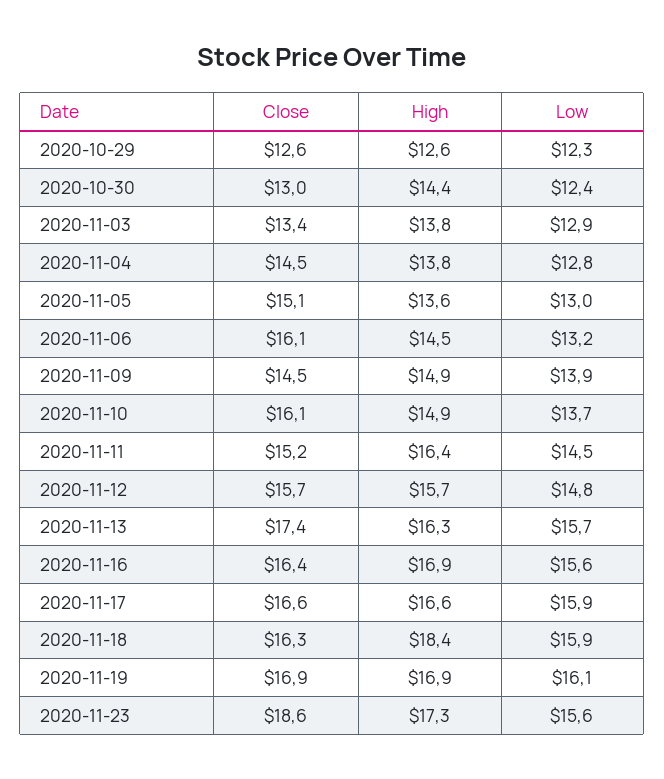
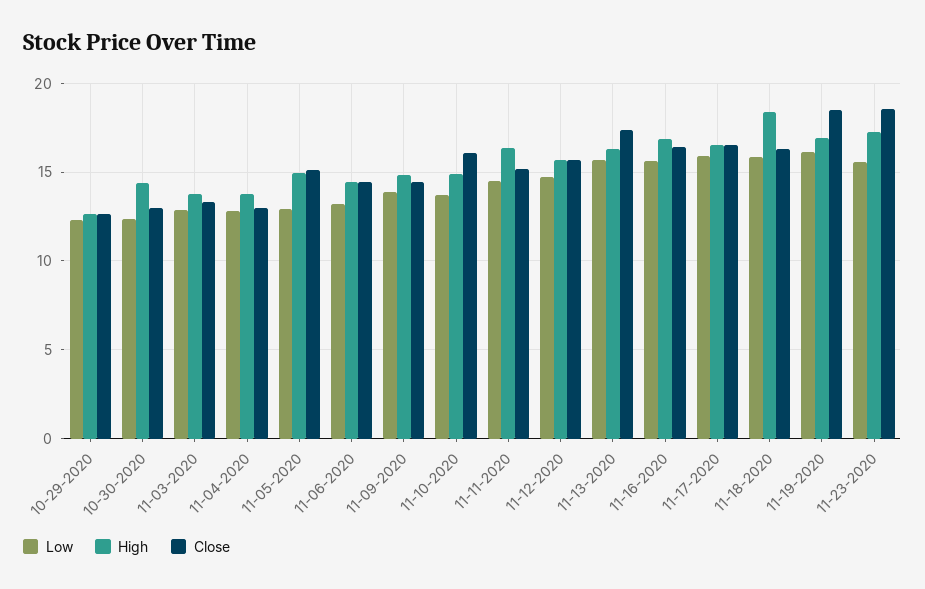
  {
    "Close": {
      "2020-10-29": 12.6,
      "2020-10-30": 13,
      "2020-11-03": 13.4,
-     "2020-11-04": 14.5,
+     "2020-11-04": 13,
      "2020-11-05": 15.1,
-     "2020-11-06": 16.1,
+     "2020-11-06": 14.5,
      "2020-11-09": 14.5,
      "2020-11-10": 16.1,
      "2020-11-11": 15.2,
      "2020-11-12": 15.7,
      "2020-11-13": 17.4,
      "2020-11-16": 16.4,
      "2020-11-17": 16.6,
      "2020-11-18": 16.3,
-     "2020-11-19": 16.9,
+     "2020-11-19": 18.5,
      "2020-11-23": 18.6
    },
    "High": {
      "2020-10-29": 12.6,
      "2020-10-30": 14.4,
      "2020-11-03": 13.8,
      "2020-11-04": 13.8,
-     "2020-11-05": 13.6,
+     "2020-11-05": 15,
      "2020-11-06": 14.5,
      "2020-11-09": 14.9,
      "2020-11-10": 14.9,
      "2020-11-11": 16.4,
      "2020-11-12": 15.7,
      "2020-11-13": 16.3,
      "2020-11-16": 16.9,
      "2020-11-17": 16.6,
      "2020-11-18": 18.4,
      "2020-11-19": 16.9,
      "2020-11-23": 17.3
    },
    "Low": {
      "2020-10-29": 12.3,
      "2020-10-30": 12.4,
      "2020-11-03": 12.9,
      "2020-11-04": 12.8,
      "2020-11-05": 13,
      "2020-11-06": 13.2,
      "2020-11-09": 13.9,
      "2020-11-10": 13.7,
      "2020-11-11": 14.5,
      "2020-11-12": 14.8,
      "2020-11-13": 15.7,
      "2020-11-16": 15.6,
      "2020-11-17": 15.9,
      "2020-11-18": 15.9,
      "2020-11-19": 16.1,
      "2020-11-23": 15.6
    }
  }

